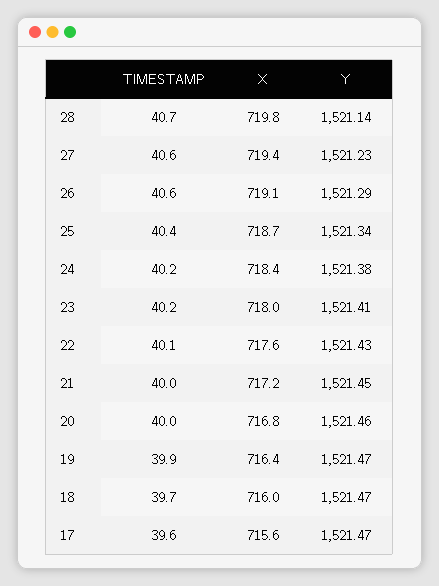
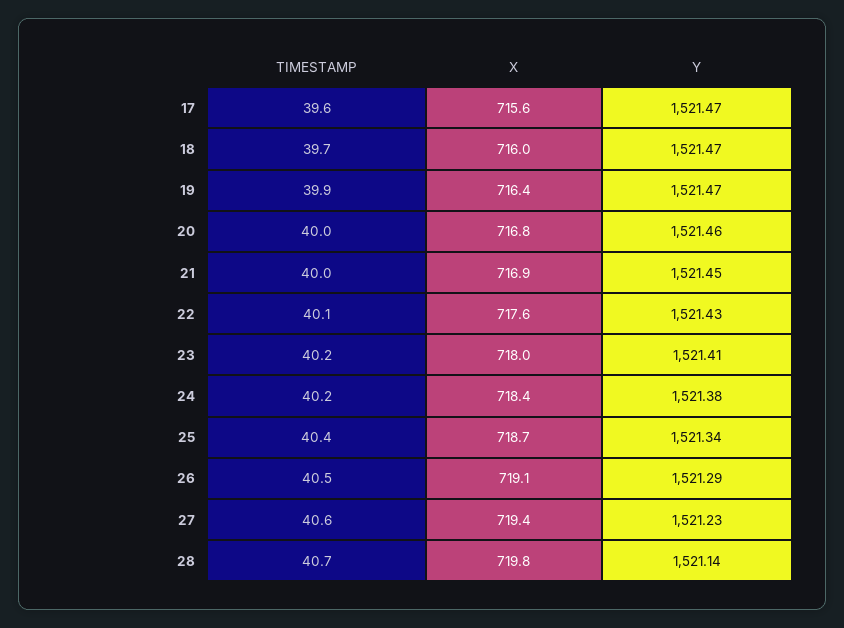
  {
    "TIMESTAMP": {
      "28": 40.7,
      "27": 40.6,
-     "26": 40.6,
+     "26": 40.5,
      "25": 40.4,
      "24": 40.2,
      "23": 40.2,
      "22": 40.1,
      "21": 40,
      "20": 40,
      "19": 39.9,
      "18": 39.7,
      "17": 39.6
    },
    "X": {
      "28": 719.8,
      "27": 719.4,
      "26": 719.1,
      "25": 718.7,
      "24": 718.4,
      "23": 718,
      "22": 717.6,
-     "21": 717.2,
+     "21": 716.9,
      "20": 716.8,
      "19": 716.4,
      "18": 716,
      "17": 715.6
    },
    "Y": {
      "28": 1521.14,
      "27": 1521.23,
      "26": 1521.29,
      "25": 1521.34,
      "24": 1521.38,
      "23": 1521.41,
      "22": 1521.43,
      "21": 1521.45,
      "20": 1521.46,
      "19": 1521.47,
      "18": 1521.47,
      "17": 1521.47
    }
  }

